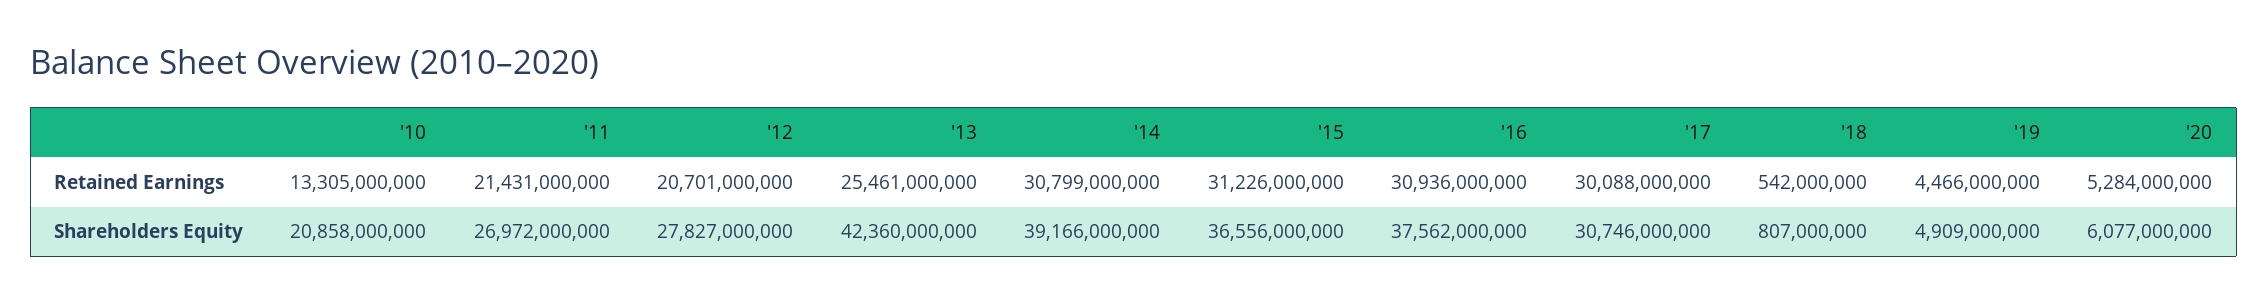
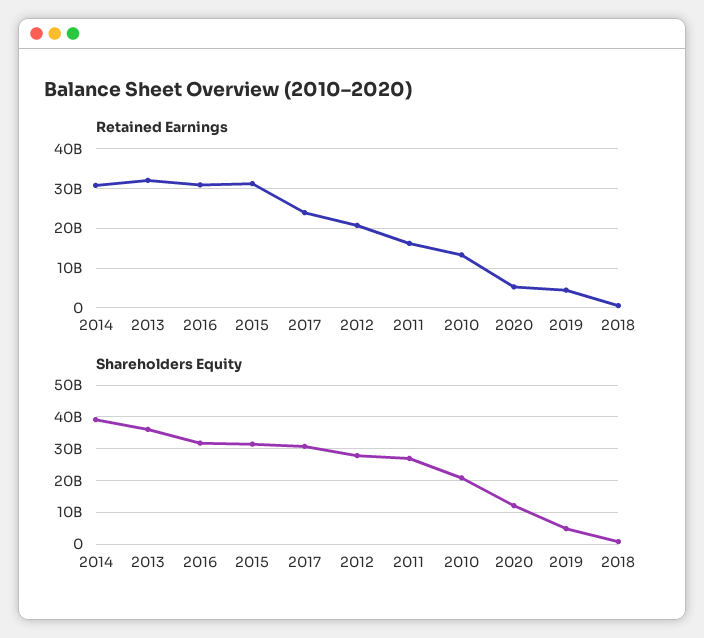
  {
    "Retained Earnings": {
      "'10": 13305000000,
-     "'11": 21431000000,
+     "'11": 16000000000,
      "'12": 20701000000,
-     "'13": 25461000000,
+     "'13": 32000000000,
      "'14": 30799000000,
      "'15": 31226000000,
      "'16": 30936000000,
-     "'17": 30088000000,
+     "'17": 24000000000,
      "'18": 542000000,
      "'19": 4466000000,
      "'20": 5284000000
    },
    "Shareholders Equity": {
      "'10": 20858000000,
      "'11": 26972000000,
      "'12": 27827000000,
-     "'13": 42360000000,
+     "'13": 36000000000,
      "'14": 39166000000,
-     "'15": 36556000000,
+     "'15": 32000000000,
-     "'16": 37562000000,
+     "'16": 32000000000,
      "'17": 30746000000,
      "'18": 807000000,
      "'19": 4909000000,
-     "'20": 6077000000
+     "'20": 12000000000
    }
  }

